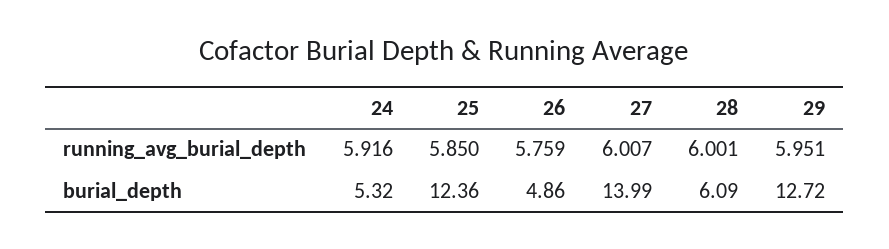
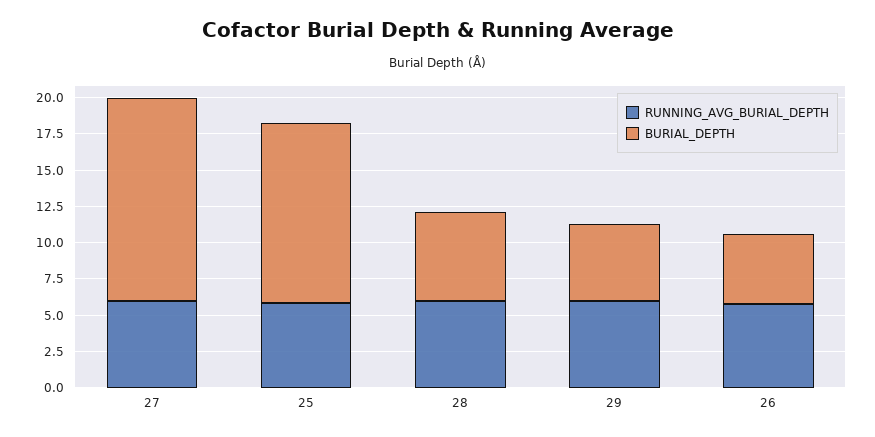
  {
    "running_avg_burial_depth": {
-     "24": 5.916,
      "25": 5.85,
      "26": 5.759,
      "27": 6.007,
      "28": 6.001,
      "29": 5.951
    },
    "burial_depth": {
-     "24": 5.32,
      "25": 12.36,
      "26": 4.86,
      "27": 13.99,
      "28": 6.09,
-     "29": 12.72
+     "29": 5
    }
  }

